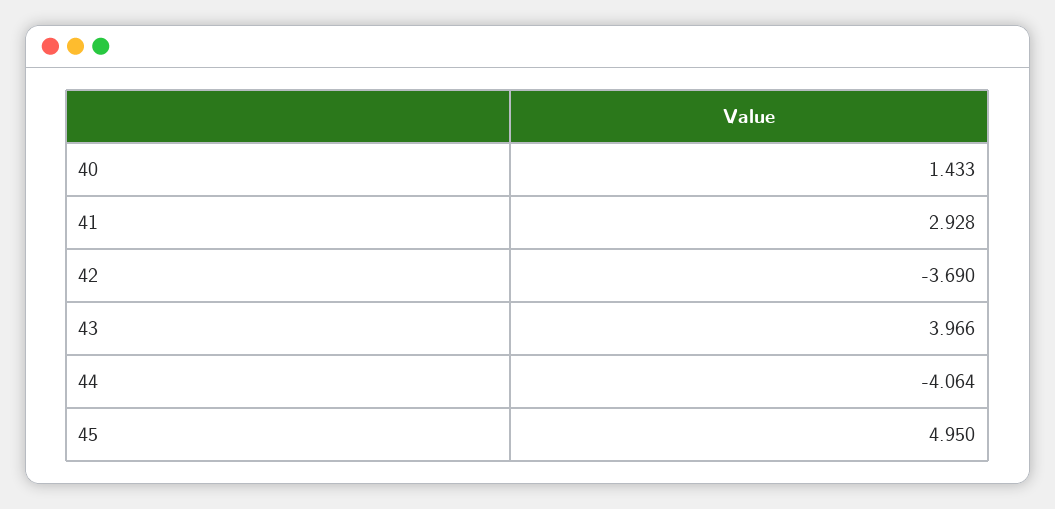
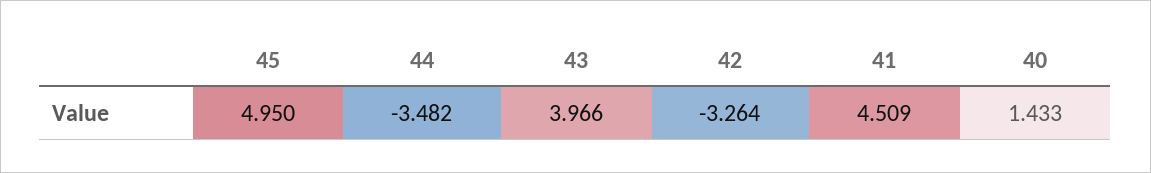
  {
    "40": 1.433,
-   "41": 2.928,
+   "41": 4.509,
-   "42": -3.69,
+   "42": -3.264,
    "43": 3.966,
-   "44": -4.064,
+   "44": -3.482,
    "45": 4.95
  }

